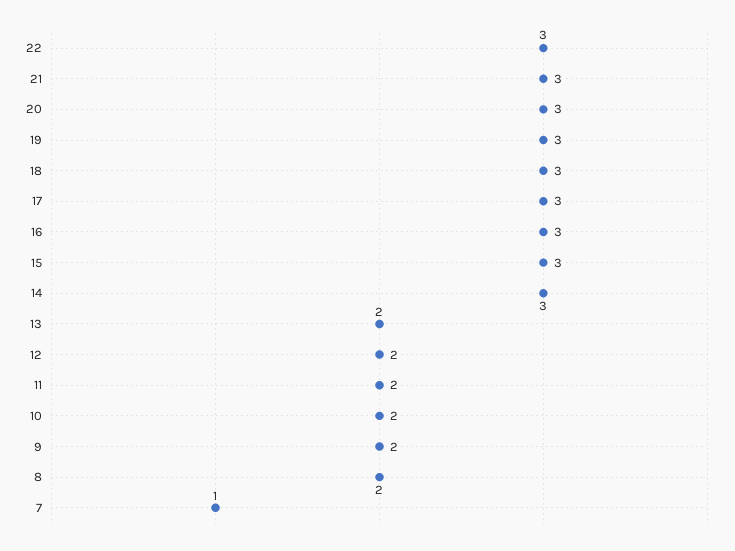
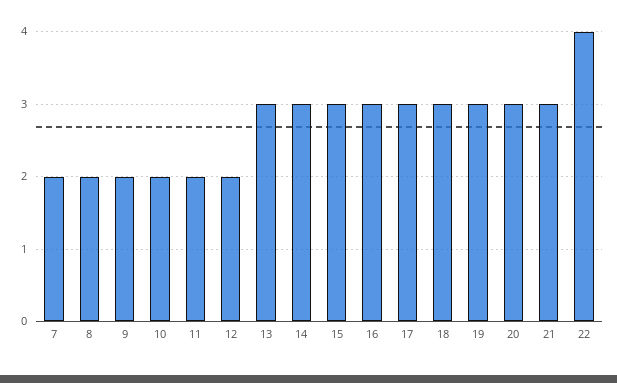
  {
-   "22": 3,
+   "22": 4,
    "21": 3,
    "20": 3,
    "19": 3,
    "18": 3,
    "17": 3,
    "16": 3,
    "15": 3,
    "14": 3,
-   "13": 2,
+   "13": 3,
    "12": 2,
    "11": 2,
    "10": 2,
    "9": 2,
    "8": 2,
-   "7": 1
+   "7": 2
  }

